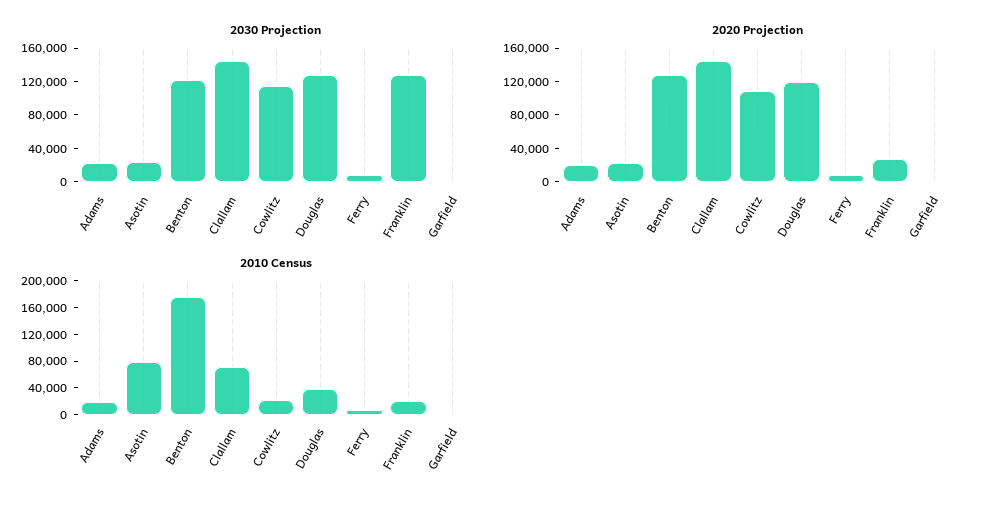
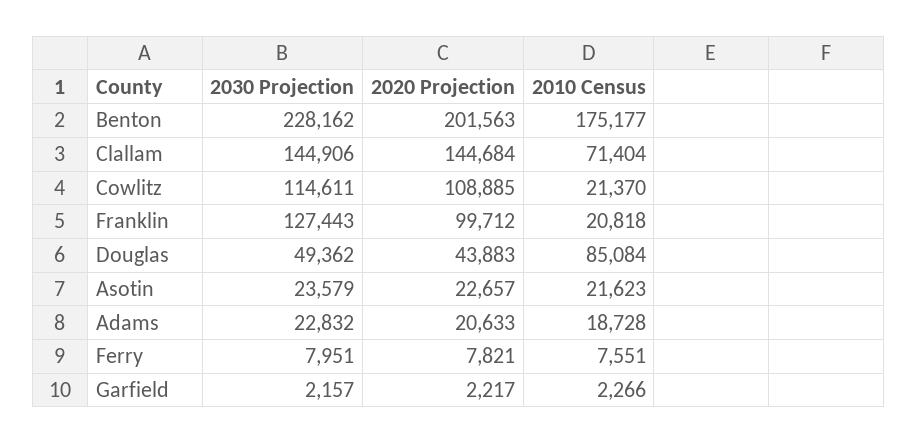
  {
    "2030 Projection": {
      "Adams": 22832,
      "Asotin": 23579,
-     "Benton": 120000,
+     "Benton": 228162,
      "Clallam": 144906,
      "Cowlitz": 114611,
-     "Douglas": 130000,
+     "Douglas": 49362,
      "Ferry": 7951,
      "Franklin": 127443,
      "Garfield": 2157
    },
    "2020 Projection": {
      "Adams": 20633,
      "Asotin": 22657,
-     "Benton": 130000,
+     "Benton": 201563,
      "Clallam": 144684,
      "Cowlitz": 108885,
-     "Douglas": 120000,
+     "Douglas": 43883,
      "Ferry": 7821,
-     "Franklin": 30000,
+     "Franklin": 99712,
      "Garfield": 2217
    },
    "2010 Census": {
      "Adams": 18728,
-     "Asotin": 80000,
+     "Asotin": 21623,
      "Benton": 175177,
      "Clallam": 71404,
      "Cowlitz": 21370,
-     "Douglas": 40000,
+     "Douglas": 85084,
      "Ferry": 7551,
      "Franklin": 20818,
      "Garfield": 2266
    }
  }

